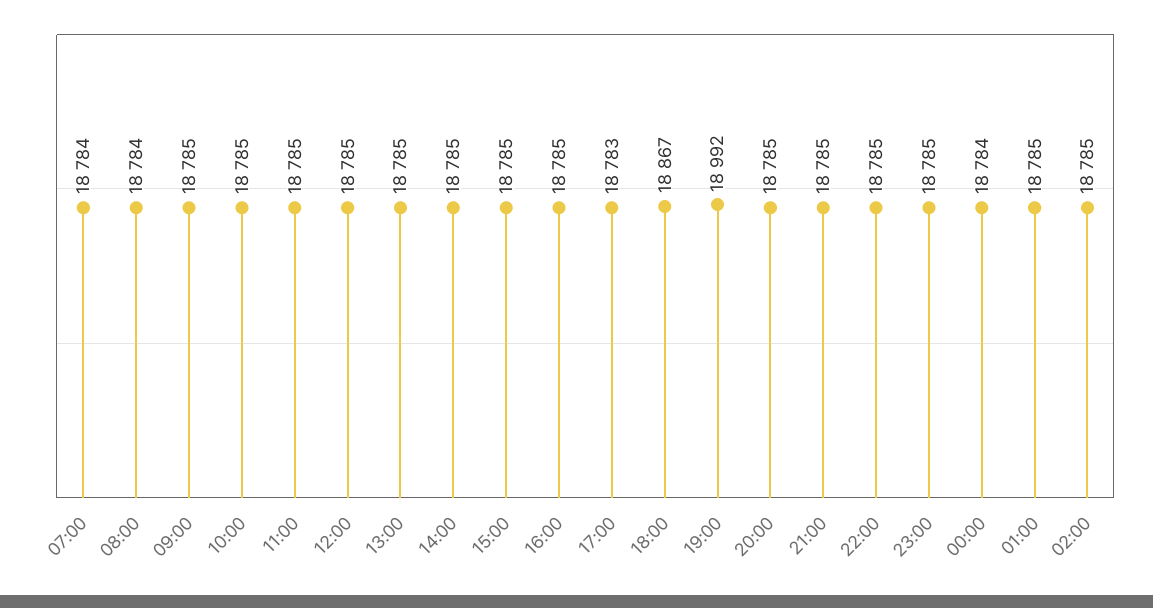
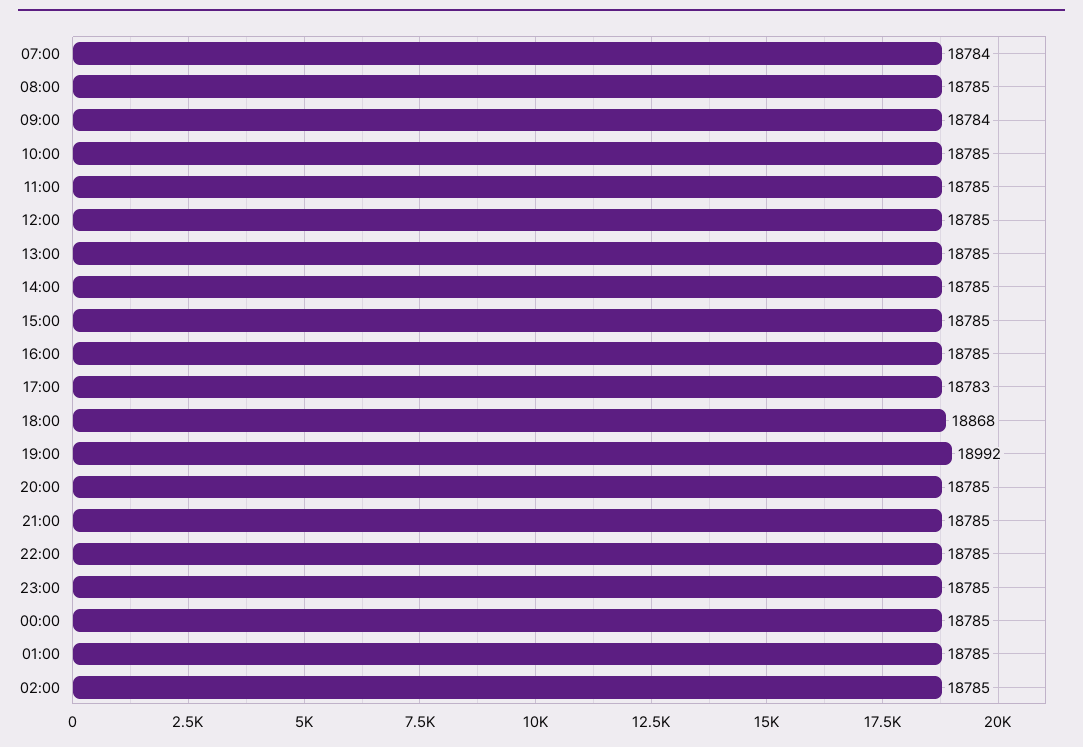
  {
    "07:00": 18784,
-   "08:00": 18784,
+   "08:00": 18785,
-   "09:00": 18785,
+   "09:00": 18784,
    "10:00": 18785,
    "11:00": 18785,
    "12:00": 18785,
    "13:00": 18785,
    "14:00": 18785,
    "15:00": 18785,
    "16:00": 18785,
    "17:00": 18783,
-   "18:00": 18867,
+   "18:00": 18868,
    "19:00": 18992,
    "20:00": 18785,
    "21:00": 18785,
    "22:00": 18785,
    "23:00": 18785,
-   "00:00": 18784,
+   "00:00": 18785,
    "01:00": 18785,
    "02:00": 18785
  }

